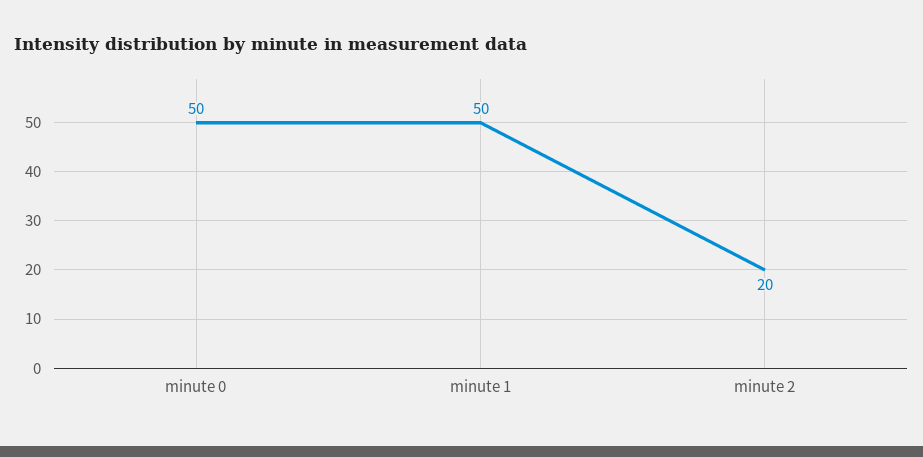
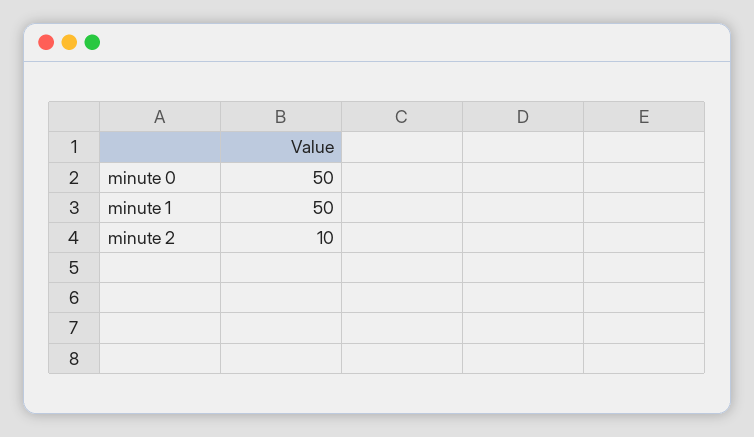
  {
    "minute 0": 50,
    "minute 1": 50,
-   "minute 2": 20
+   "minute 2": 10
  }

